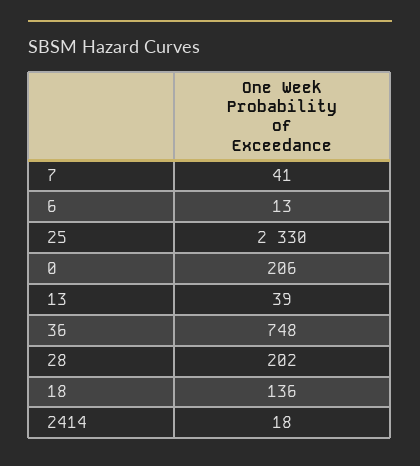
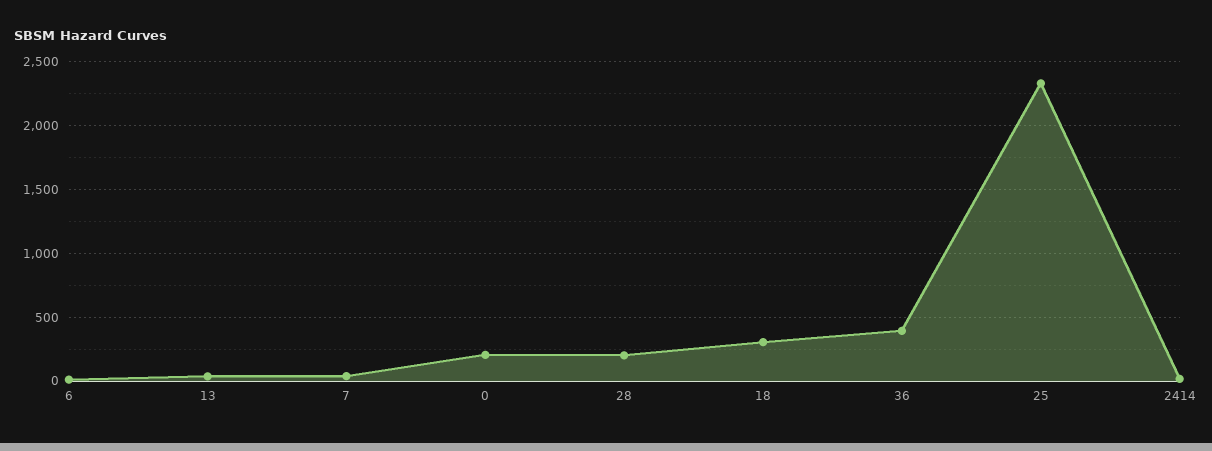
  {
    "7": 41,
    "6": 13,
    "25": 2330,
    "0": 206,
    "13": 39,
-   "36": 748,
+   "36": 400,
    "28": 202,
-   "18": 136,
+   "18": 300,
    "2414": 18
  }

